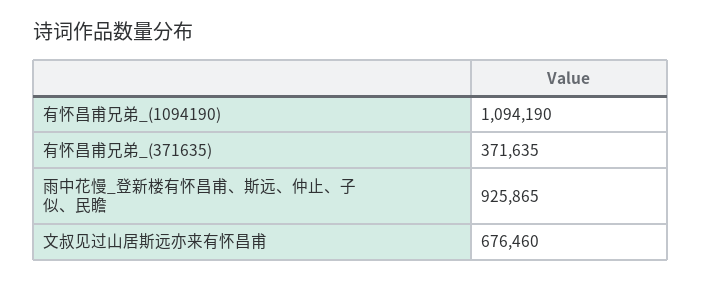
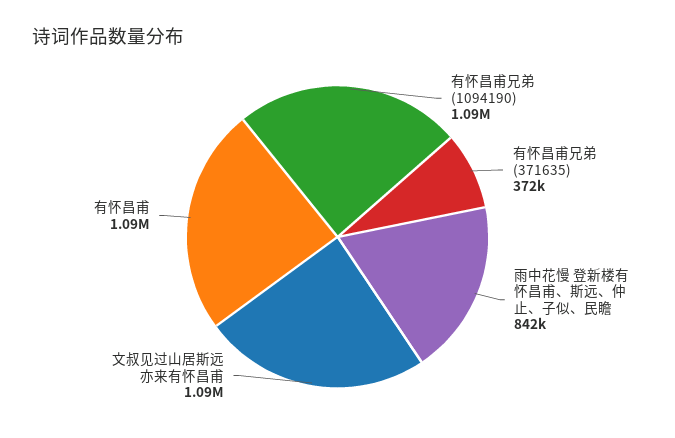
  {
    "有怀昌甫兄弟_(1094190)": 1094190,
    "有怀昌甫兄弟_(371635)": 371635,
-   "雨中花慢_登新楼有怀昌甫、斯远、仲止、子似、民瞻": 925865,
+   "雨中花慢_登新楼有怀昌甫、斯远、仲止、子似、民瞻": 842000,
-   "文叔见过山居斯远亦来有怀昌甫": 676460
+   "文叔见过山居斯远亦来有怀昌甫": 1090000,
+   "有怀昌甫": 1090000
  }

